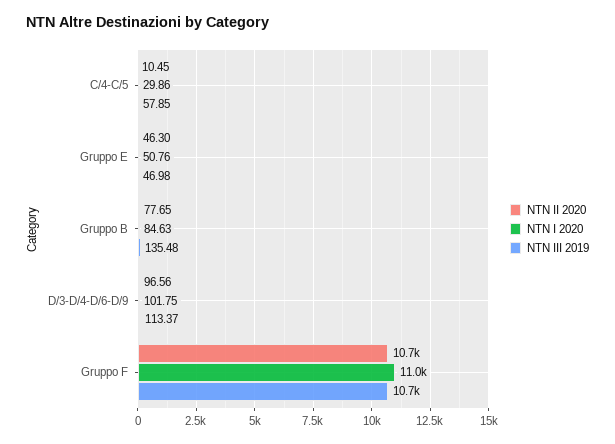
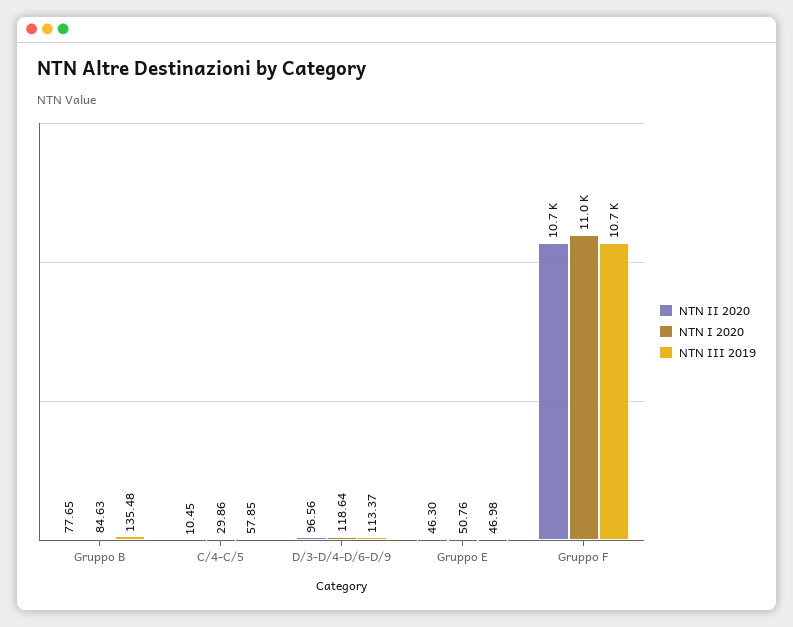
  {
    "NTN II 2020": {
      "C/4-C/5": 10.45,
      "Gruppo E": 46.3,
      "Gruppo B": 77.65,
      "D/3-D/4-D/6-D/9": 96.56,
      "Gruppo F": 10700
    },
    "NTN I 2020": {
      "C/4-C/5": 29.86,
      "Gruppo E": 50.76,
      "Gruppo B": 84.63,
-     "D/3-D/4-D/6-D/9": 101.75,
+     "D/3-D/4-D/6-D/9": 118.64,
      "Gruppo F": 11000
    },
    "NTN III 2019": {
      "C/4-C/5": 57.85,
      "Gruppo E": 46.98,
      "Gruppo B": 135.48,
      "D/3-D/4-D/6-D/9": 113.37,
      "Gruppo F": 10700
    }
  }

